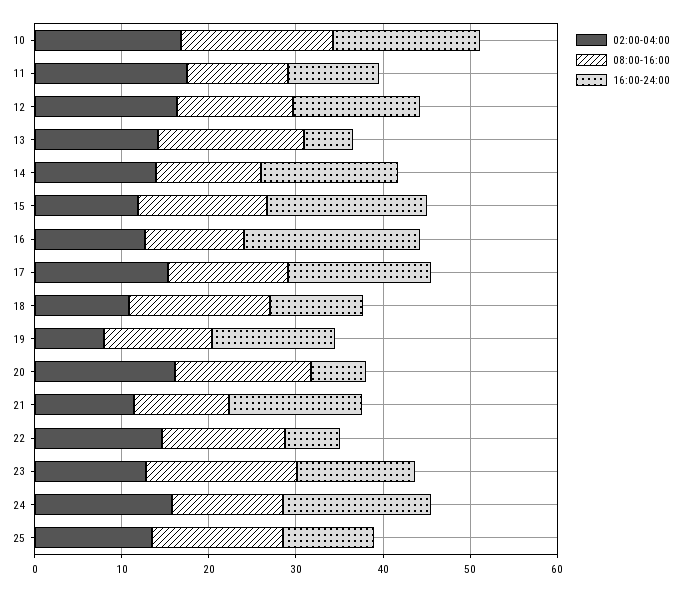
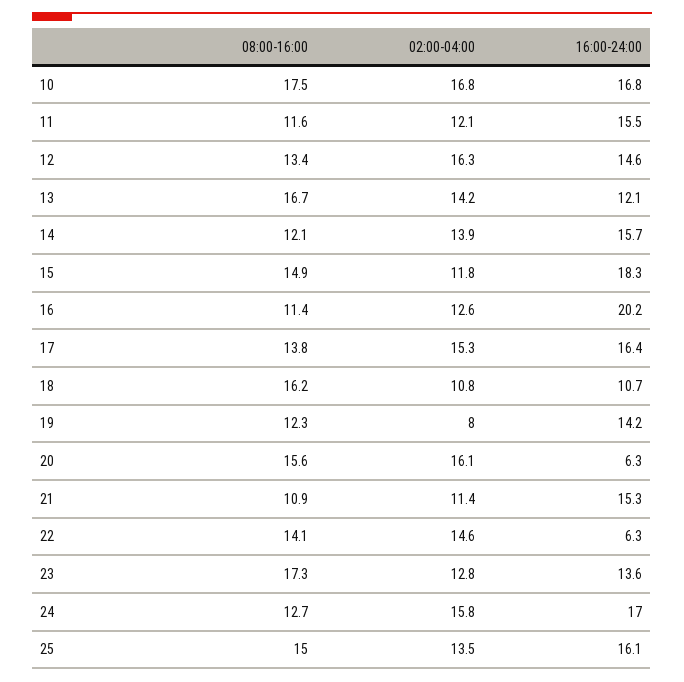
  {
    "02:00-04:00": {
      "10": 16.8,
-     "11": 18,
+     "11": 12.1,
      "12": 16.3,
      "13": 14.2,
      "14": 13.9,
      "15": 11.8,
      "16": 12.6,
      "17": 15.3,
      "18": 10.8,
      "19": 8,
      "20": 16.1,
      "21": 11.4,
      "22": 14.6,
      "23": 12.8,
      "24": 15.8,
      "25": 13.5
    },
    "08:00-16:00": {
      "10": 17.5,
      "11": 11.6,
      "12": 13.4,
      "13": 16.7,
      "14": 12.1,
      "15": 14.9,
      "16": 11.4,
      "17": 13.8,
      "18": 16.2,
      "19": 12.3,
      "20": 15.6,
      "21": 10.9,
      "22": 14.1,
      "23": 17.3,
      "24": 12.7,
      "25": 15
    },
    "16:00-24:00": {
      "10": 16.8,
-     "11": 10,
+     "11": 15.5,
      "12": 14.6,
-     "13": 6,
+     "13": 12.1,
      "14": 15.7,
      "15": 18.3,
      "16": 20.2,
      "17": 16.4,
      "18": 10.7,
      "19": 14.2,
      "20": 6.3,
      "21": 15.3,
      "22": 6.3,
      "23": 13.6,
      "24": 17,
-     "25": 10
+     "25": 16.1
    }
  }

